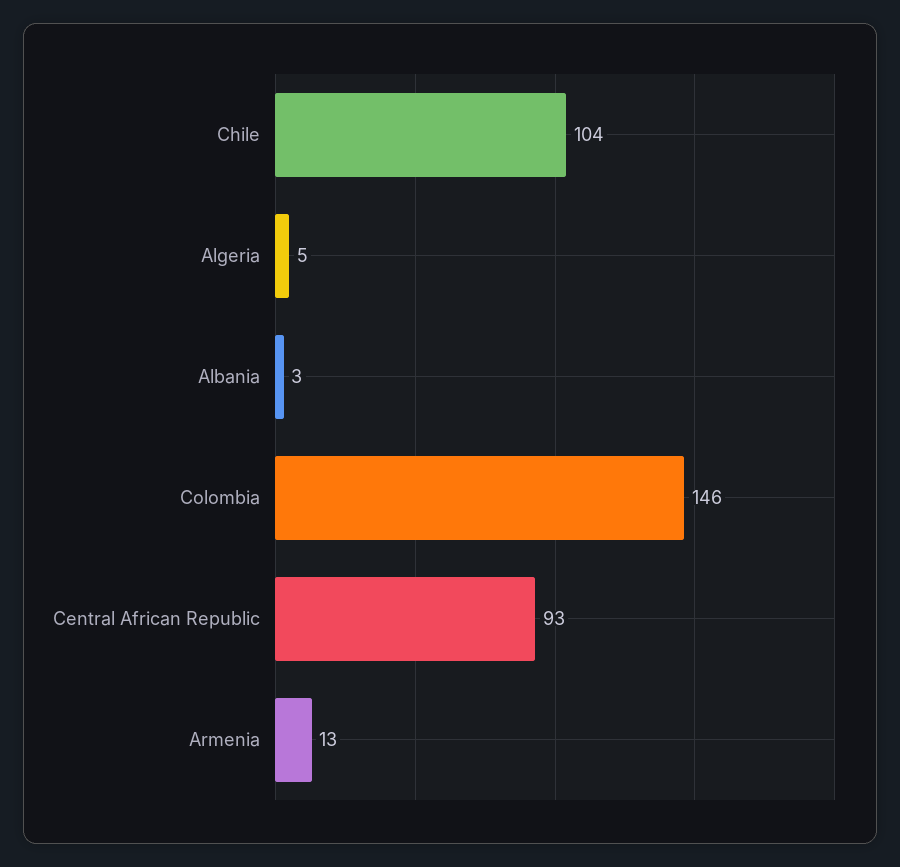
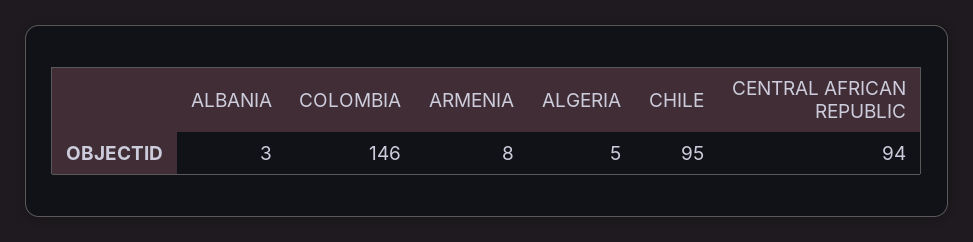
  {
-   "Chile": 104,
+   "Chile": 95,
    "Algeria": 5,
    "Albania": 3,
    "Colombia": 146,
-   "Central African Republic": 93,
+   "Central African Republic": 94,
-   "Armenia": 13
+   "Armenia": 8
  }

